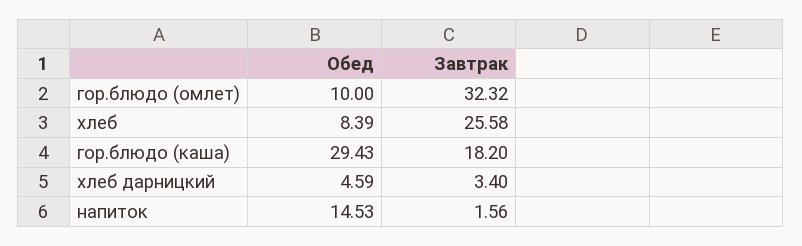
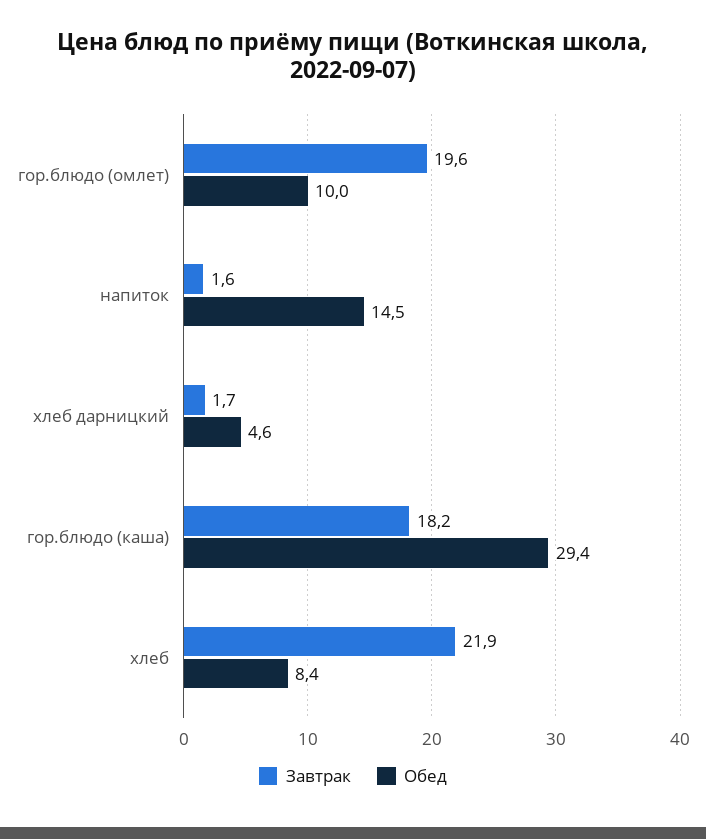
  {
    "Обед": {
      "гор.блюдо (омлет)": 10,
      "хлеб": 8.39,
      "гор.блюдо (каша)": 29.43,
      "хлеб дарницкий": 4.59,
      "напиток": 14.53
    },
    "Завтрак": {
-     "гор.блюдо (омлет)": 32.32,
+     "гор.блюдо (омлет)": 19.6,
-     "хлеб": 25.58,
+     "хлеб": 21.9,
      "гор.блюдо (каша)": 18.2,
-     "хлеб дарницкий": 3.4,
+     "хлеб дарницкий": 1.7,
      "напиток": 1.56
    }
  }

